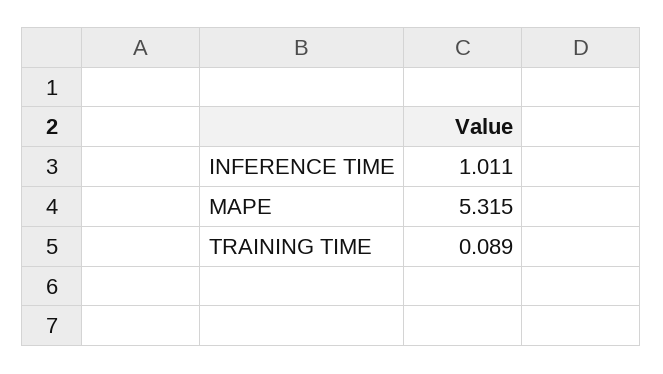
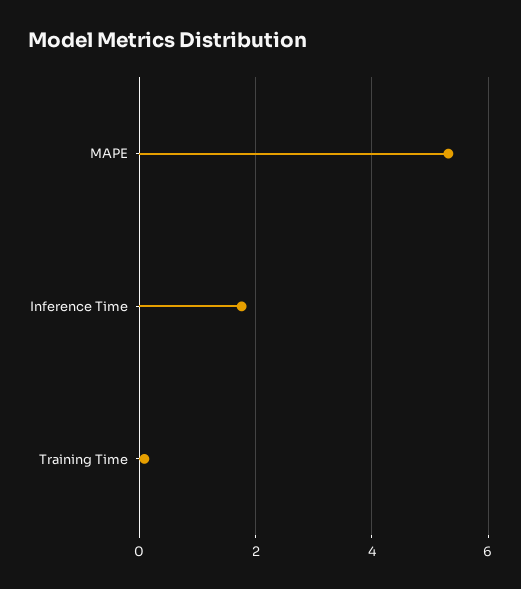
  {
-   "INFERENCE TIME": 1.011,
+   "INFERENCE TIME": 1.8,
    "MAPE": 5.315,
    "TRAINING TIME": 0.089
  }

